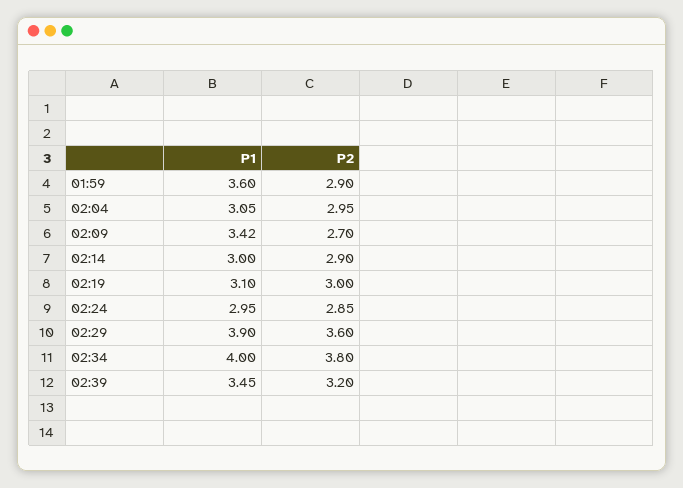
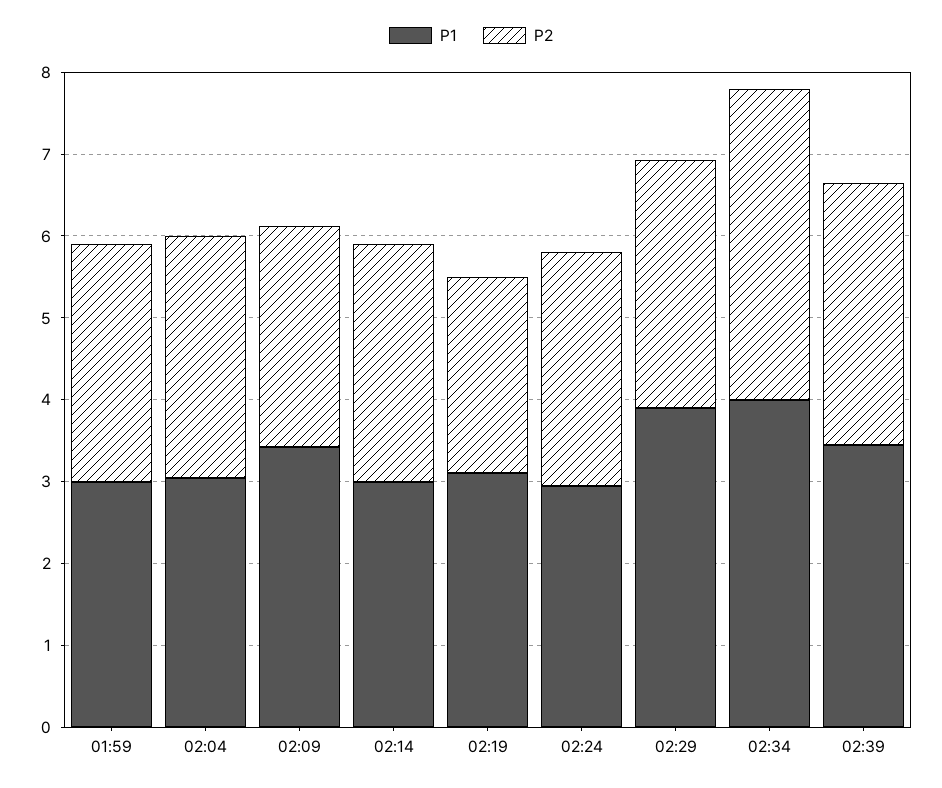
  {
    "P1": {
-     "01:59": 3.6,
+     "01:59": 3,
      "02:04": 3.05,
      "02:09": 3.42,
      "02:14": 3,
      "02:19": 3.1,
      "02:24": 2.95,
      "02:29": 3.9,
      "02:34": 4,
      "02:39": 3.45
    },
    "P2": {
      "01:59": 2.9,
      "02:04": 2.95,
      "02:09": 2.7,
      "02:14": 2.9,
-     "02:19": 3,
+     "02:19": 2.4,
      "02:24": 2.85,
-     "02:29": 3.6,
+     "02:29": 3,
      "02:34": 3.8,
      "02:39": 3.2
    }
  }

